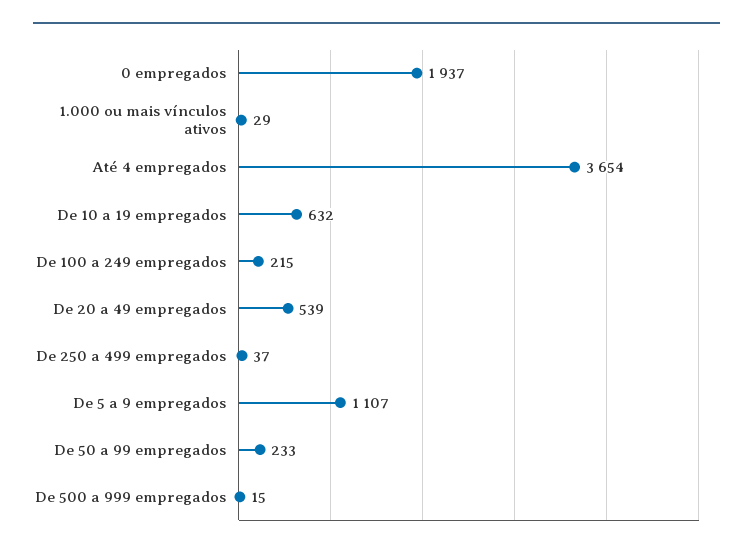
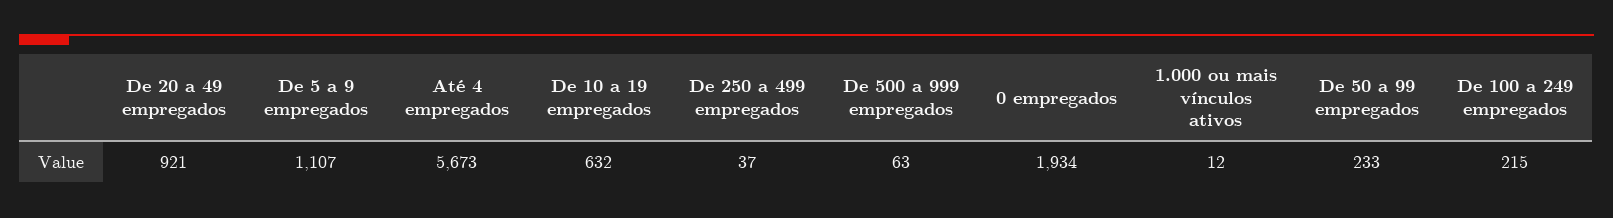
  {
-   "0 empregados": 1937,
+   "0 empregados": 1934,
-   "1.000 ou mais vínculos ativos": 29,
+   "1.000 ou mais vínculos ativos": 12,
-   "Até 4 empregados": 3654,
+   "Até 4 empregados": 5673,
    "De 10 a 19 empregados": 632,
    "De 100 a 249 empregados": 215,
-   "De 20 a 49 empregados": 539,
+   "De 20 a 49 empregados": 921,
    "De 250 a 499 empregados": 37,
    "De 5 a 9 empregados": 1107,
    "De 50 a 99 empregados": 233,
-   "De 500 a 999 empregados": 15
+   "De 500 a 999 empregados": 63
  }

